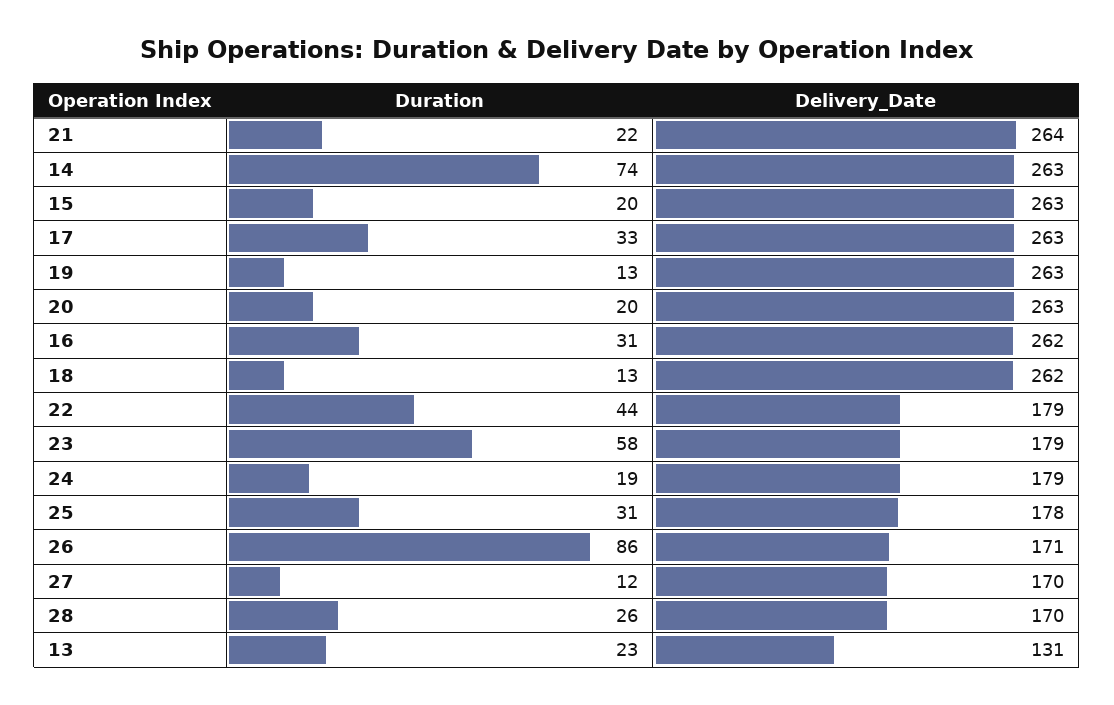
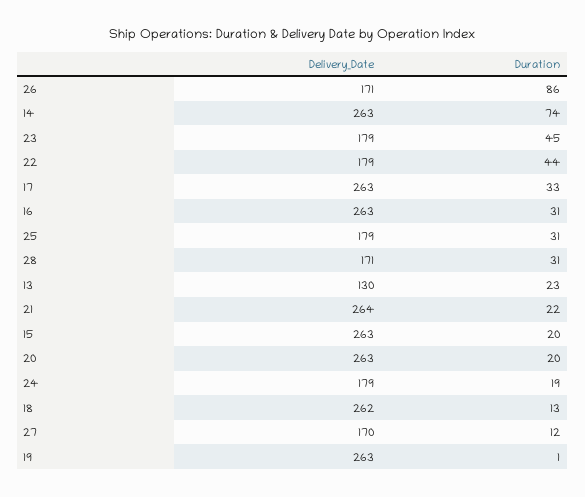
  {
    "Duration": {
      "21": 22,
      "14": 74,
      "15": 20,
      "17": 33,
-     "19": 13,
+     "19": 1,
      "20": 20,
      "16": 31,
      "18": 13,
      "22": 44,
-     "23": 58,
+     "23": 45,
      "24": 19,
      "25": 31,
      "26": 86,
      "27": 12,
-     "28": 26,
+     "28": 31,
      "13": 23
    },
    "Delivery_Date": {
      "21": 264,
      "14": 263,
      "15": 263,
      "17": 263,
      "19": 263,
      "20": 263,
-     "16": 262,
+     "16": 263,
      "18": 262,
      "22": 179,
      "23": 179,
      "24": 179,
-     "25": 178,
+     "25": 179,
      "26": 171,
      "27": 170,
-     "28": 170,
+     "28": 171,
-     "13": 131
+     "13": 130
    }
  }

